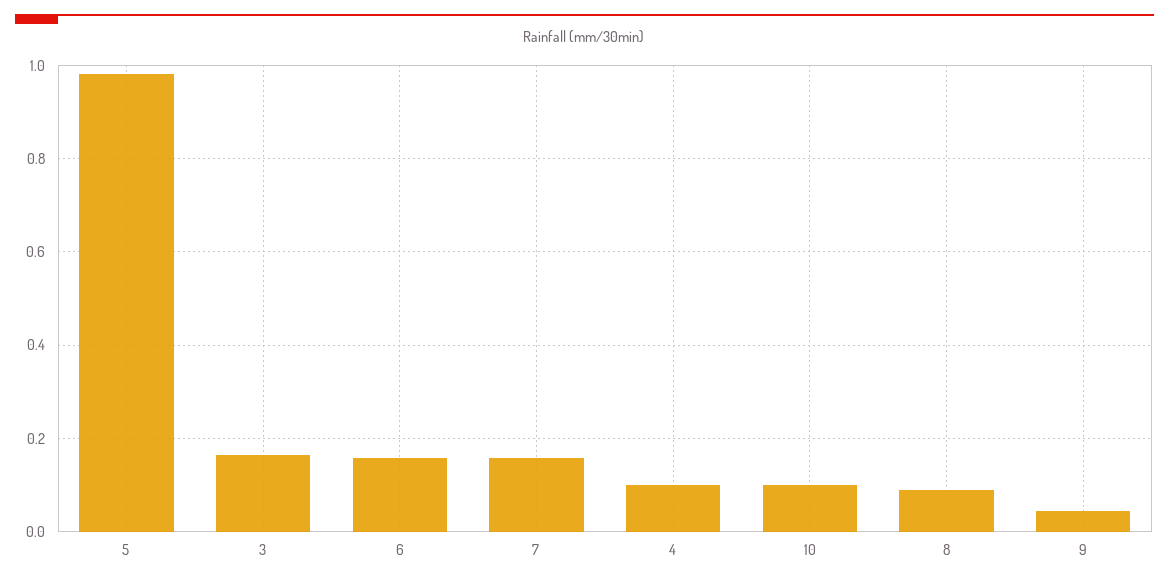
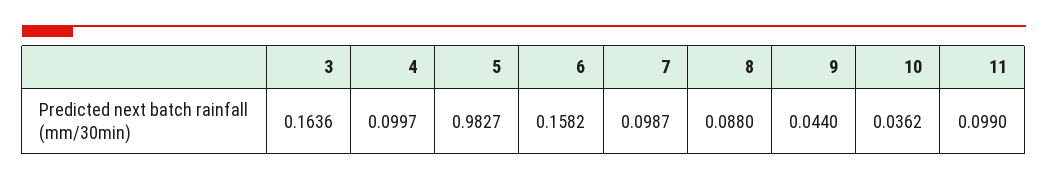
  {
    "5": 0.9827,
    "3": 0.1636,
    "6": 0.1582,
-   "7": 0.16,
+   "7": 0.0987,
    "4": 0.0997,
-   "10": 0.1,
+   "10": 0.0362,
    "8": 0.088,
-   "9": 0.044
+   "9": 0.044,
+   "11": 0.099
  }

